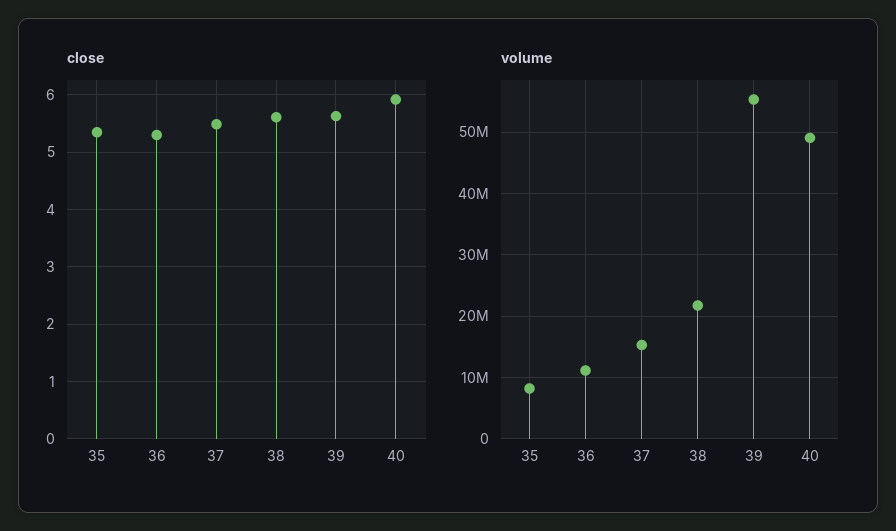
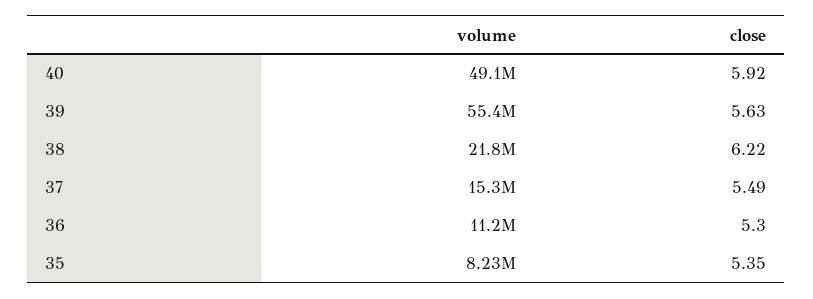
  {
    "close": {
      "35": 5.35,
      "36": 5.3,
      "37": 5.49,
-     "38": 5.6,
+     "38": 6.22,
      "39": 5.63,
      "40": 5.92
    },
    "volume": {
      "35": 8230000,
      "36": 11200000,
      "37": 15300000,
      "38": 21800000,
      "39": 55400000,
      "40": 49100000
    }
  }

